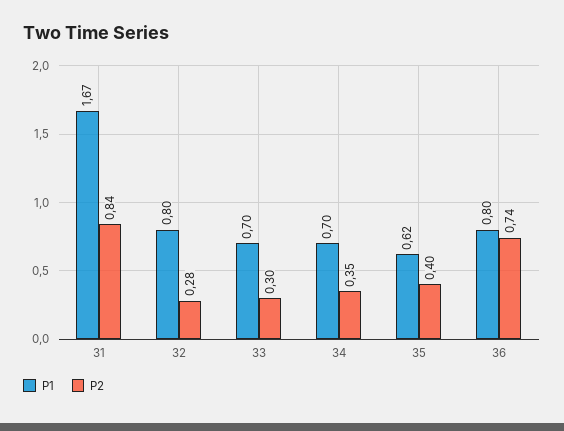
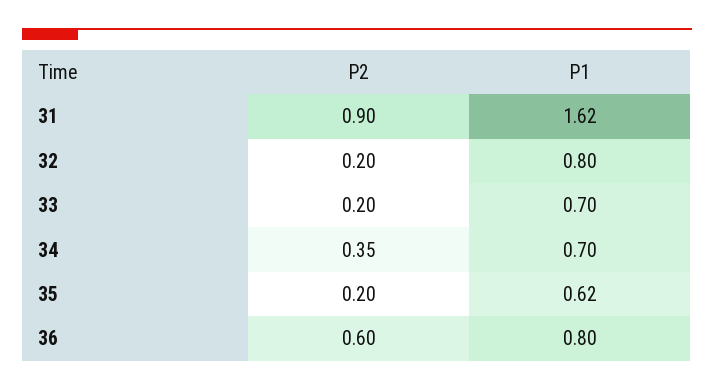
  {
    "P1": {
-     "31": 1.67,
+     "31": 1.62,
      "32": 0.8,
      "33": 0.7,
      "34": 0.7,
      "35": 0.62,
      "36": 0.8
    },
    "P2": {
-     "31": 0.84,
+     "31": 0.9,
-     "32": 0.28,
+     "32": 0.2,
-     "33": 0.3,
+     "33": 0.2,
      "34": 0.35,
-     "35": 0.4,
+     "35": 0.2,
-     "36": 0.74
+     "36": 0.6
    }
  }

